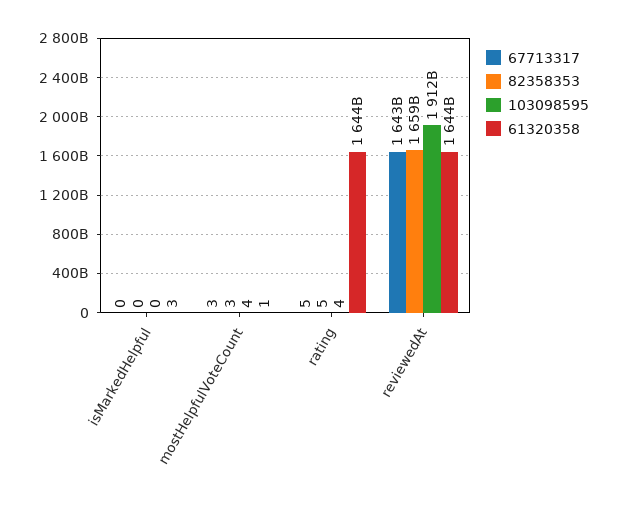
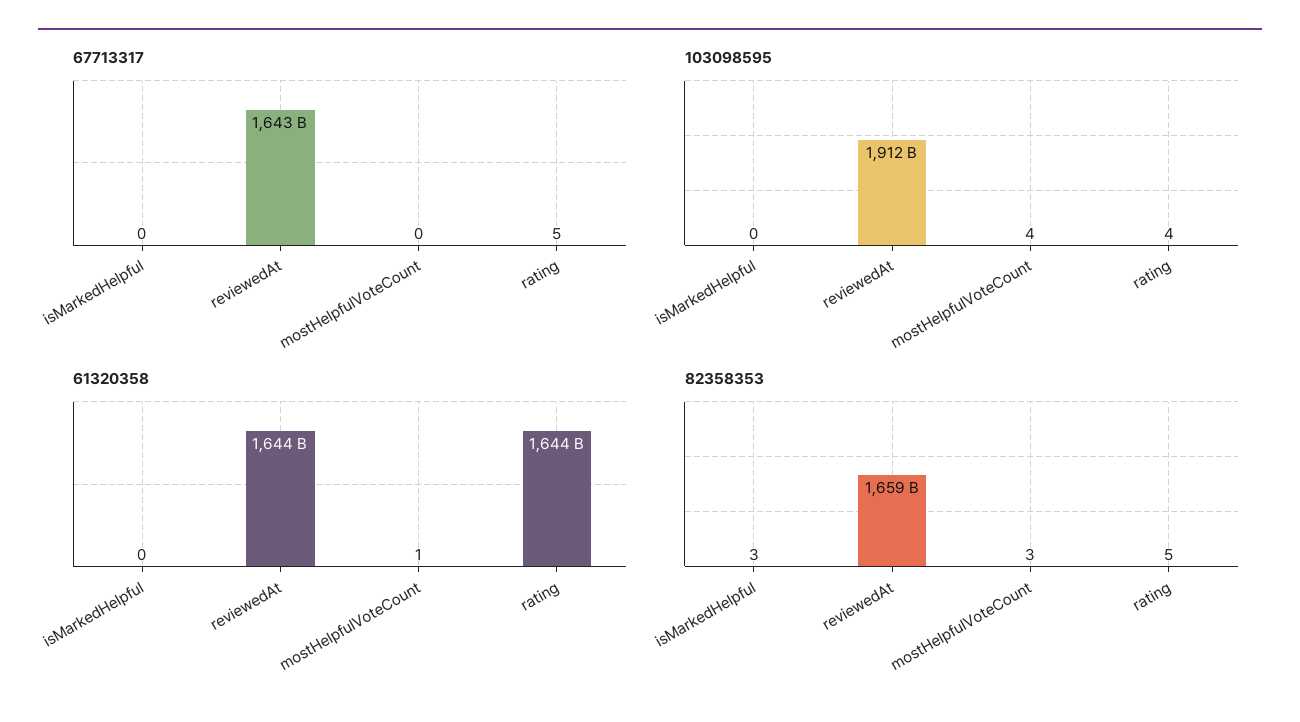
  {
    "67713317": {
      "isMarkedHelpful": 0,
-     "mostHelpfulVoteCount": 3,
+     "mostHelpfulVoteCount": 0,
      "rating": 5,
      "reviewedAt": 1643000000000
    },
    "82358353": {
-     "isMarkedHelpful": 0,
+     "isMarkedHelpful": 3,
      "mostHelpfulVoteCount": 3,
      "rating": 5,
      "reviewedAt": 1659000000000
    },
    "103098595": {
      "isMarkedHelpful": 0,
      "mostHelpfulVoteCount": 4,
      "rating": 4,
      "reviewedAt": 1912000000000
    },
    "61320358": {
-     "isMarkedHelpful": 3,
+     "isMarkedHelpful": 0,
      "mostHelpfulVoteCount": 1,
      "rating": 1644000000000,
      "reviewedAt": 1644000000000
    }
  }

